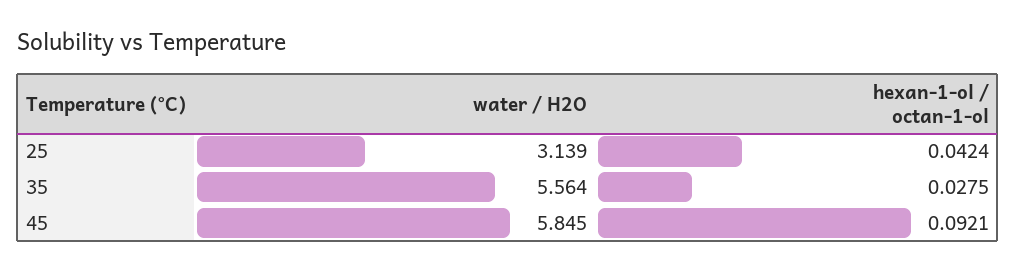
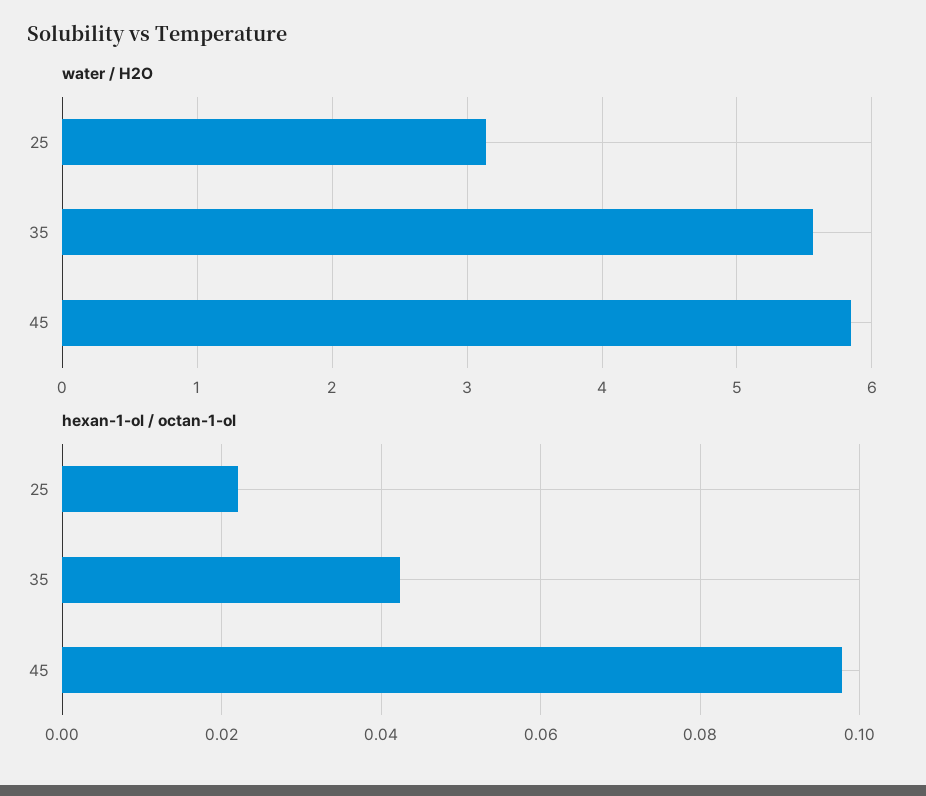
  {
    "water / H2O": {
      "25": 3.139,
      "35": 5.564,
      "45": 5.845
    },
    "hexan-1-ol / octan-1-ol": {
-     "25": 0.0424,
+     "25": 0.022,
-     "35": 0.0275,
+     "35": 0.042,
-     "45": 0.0921
+     "45": 0.098
    }
  }

